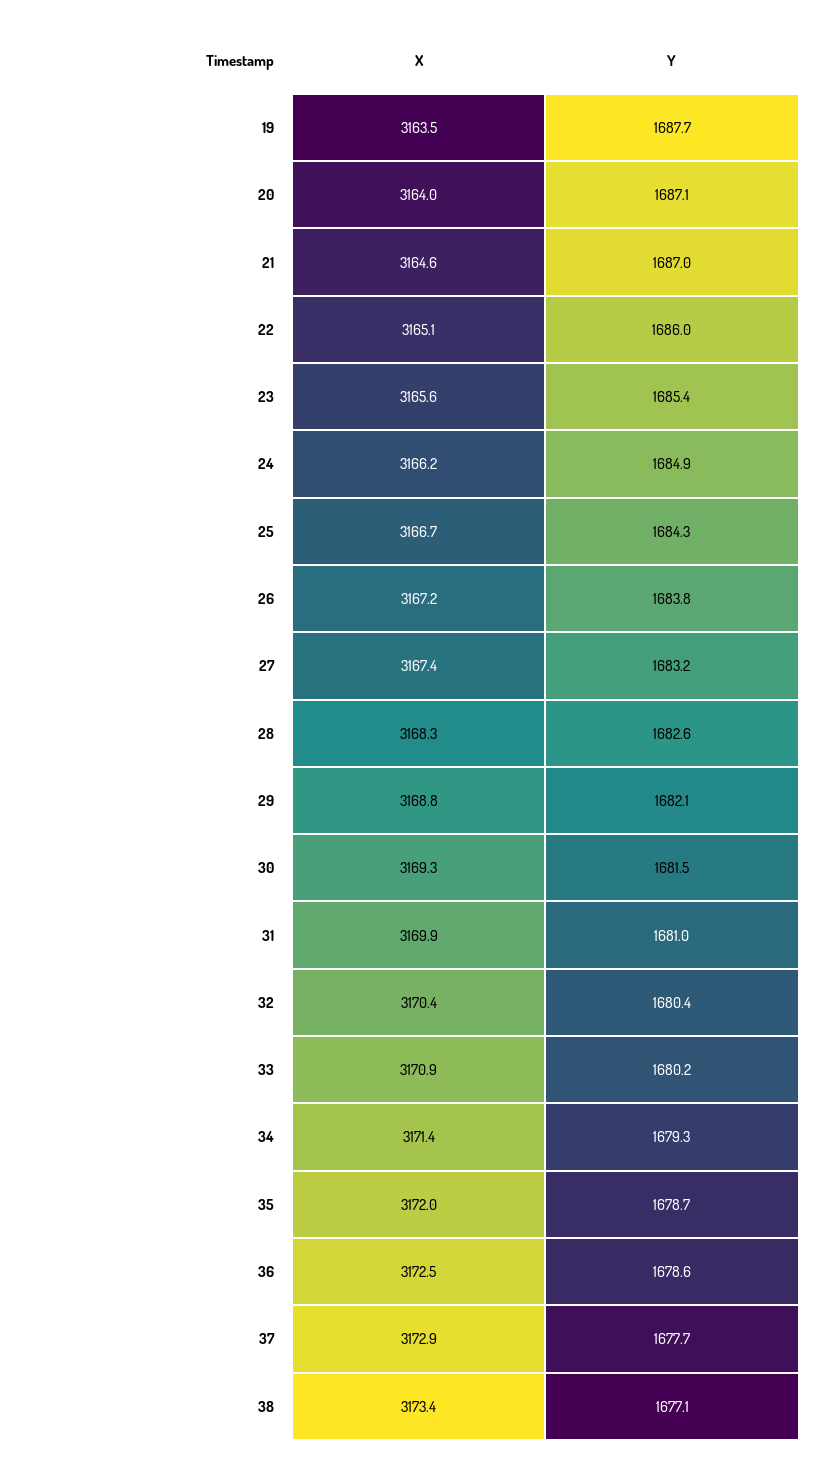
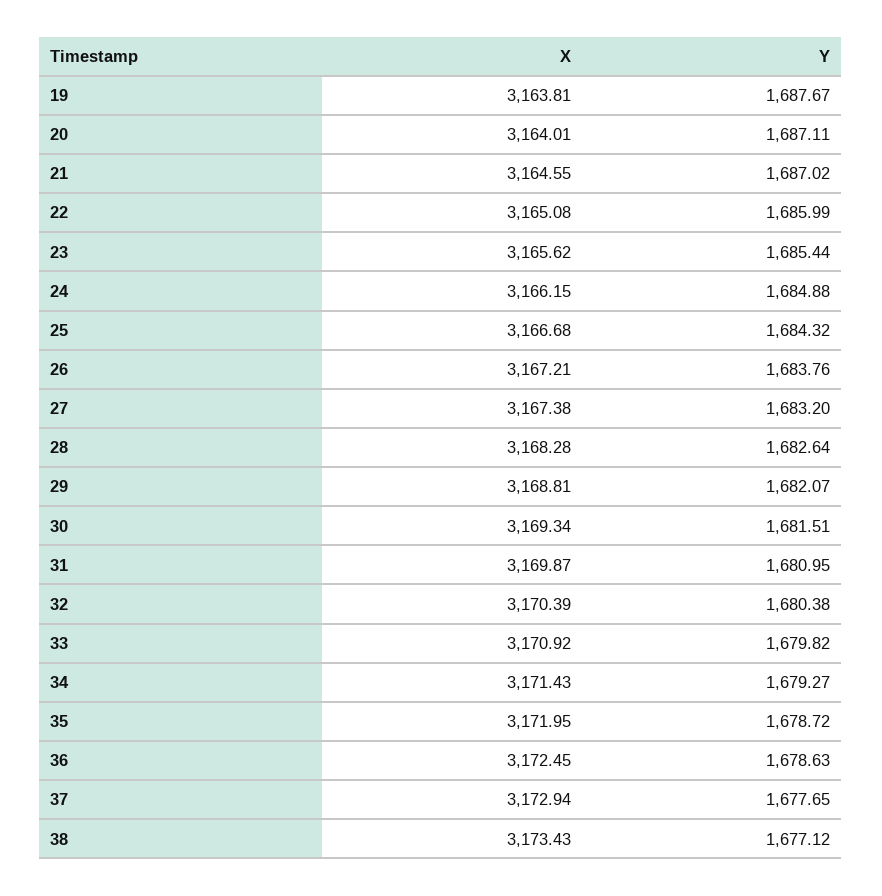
  {
    "X": {
-     "19": 3163.5,
+     "19": 3163.81,
      "20": 3164.01,
      "21": 3164.55,
      "22": 3165.08,
      "23": 3165.62,
      "24": 3166.15,
      "25": 3166.68,
      "26": 3167.21,
      "27": 3167.38,
      "28": 3168.28,
      "29": 3168.81,
      "30": 3169.34,
      "31": 3169.87,
      "32": 3170.39,
      "33": 3170.92,
      "34": 3171.43,
      "35": 3171.95,
      "36": 3172.45,
      "37": 3172.94,
      "38": 3173.43
    },
    "Y": {
      "19": 1687.67,
      "20": 1687.11,
      "21": 1687.02,
      "22": 1685.99,
      "23": 1685.44,
      "24": 1684.88,
      "25": 1684.32,
      "26": 1683.76,
      "27": 1683.2,
      "28": 1682.64,
      "29": 1682.07,
      "30": 1681.51,
      "31": 1680.95,
      "32": 1680.38,
-     "33": 1680.2,
+     "33": 1679.82,
      "34": 1679.27,
      "35": 1678.72,
      "36": 1678.63,
      "37": 1677.65,
      "38": 1677.12
    }
  }

